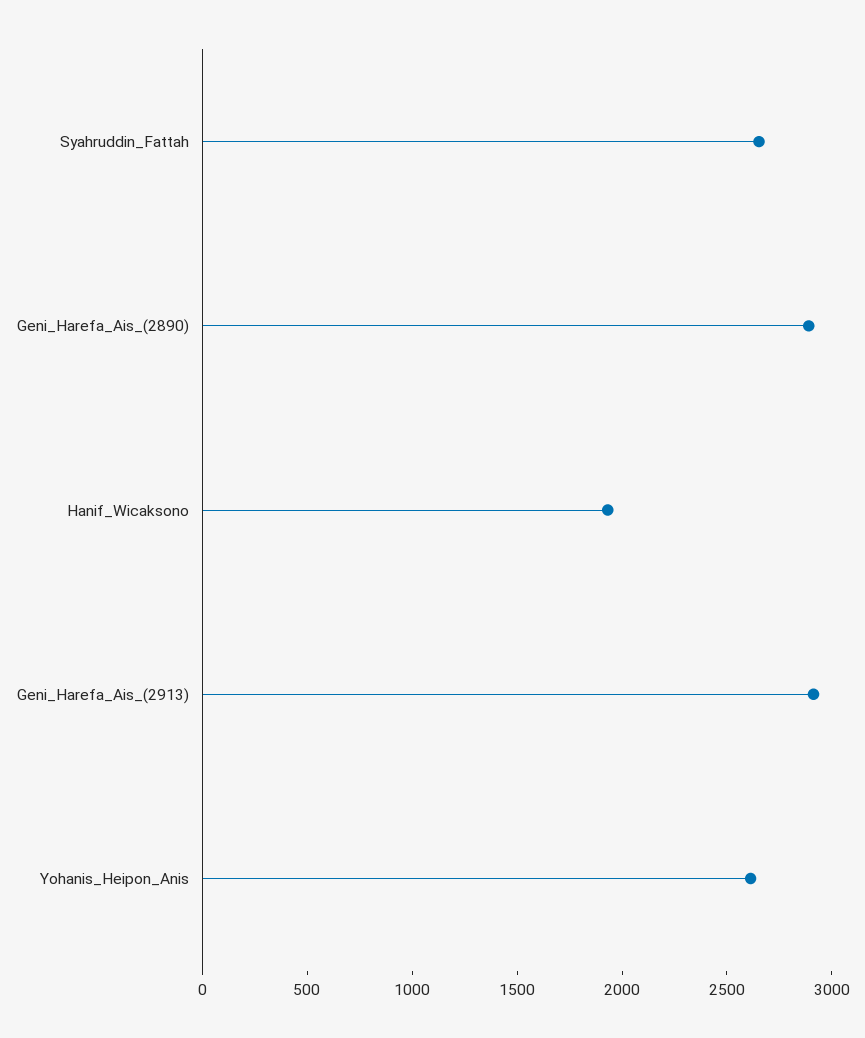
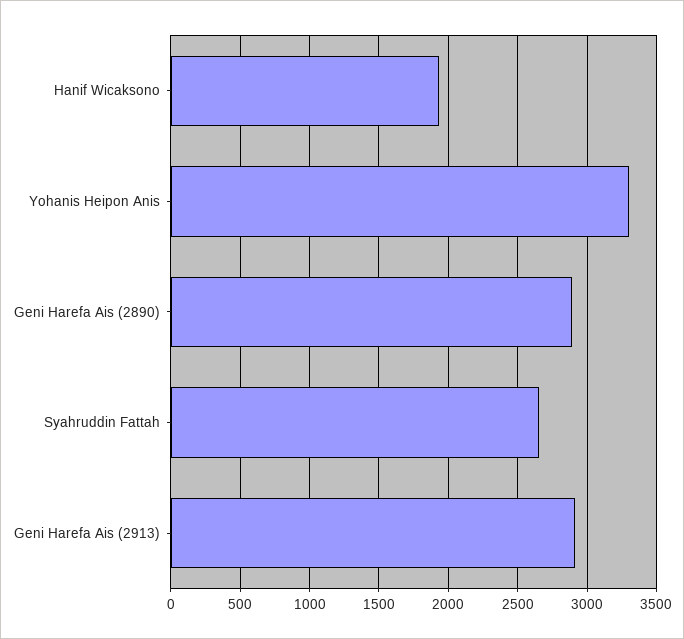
  {
    "Syahruddin_Fattah": 2650,
    "Geni_Harefa_Ais_(2890)": 2900,
    "Hanif_Wicaksono": 1950,
    "Geni_Harefa_Ais_(2913)": 2900,
-   "Yohanis_Heipon_Anis": 2600
+   "Yohanis_Heipon_Anis": 3300
  }

